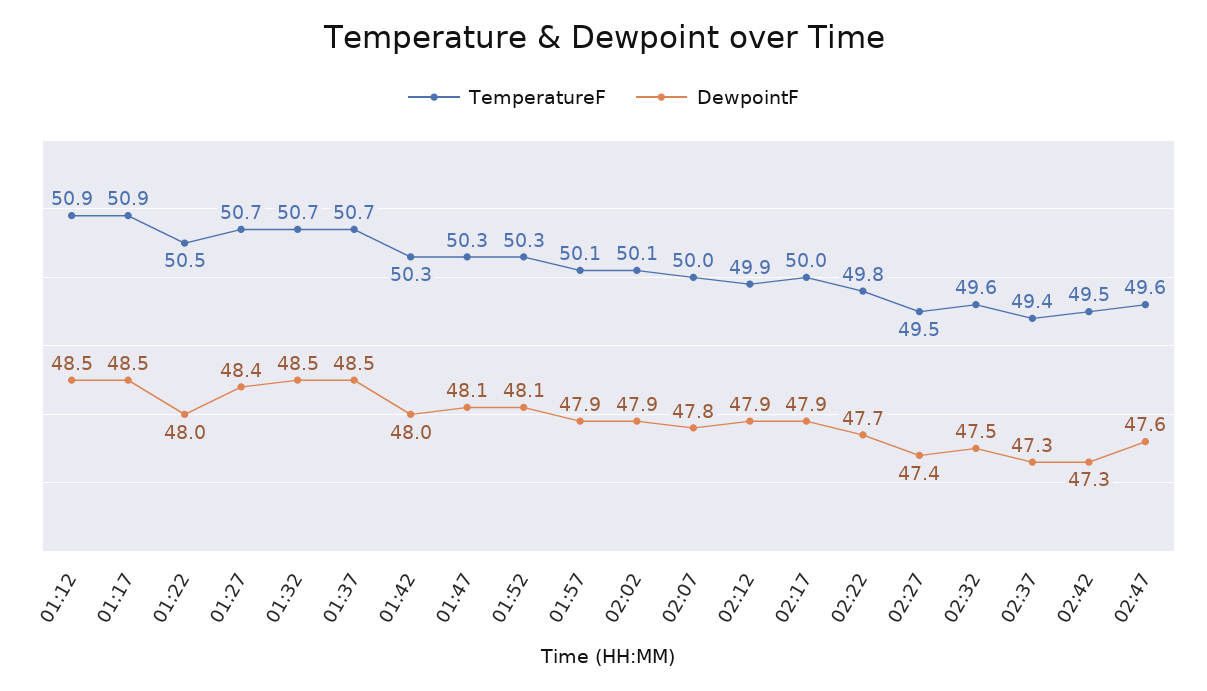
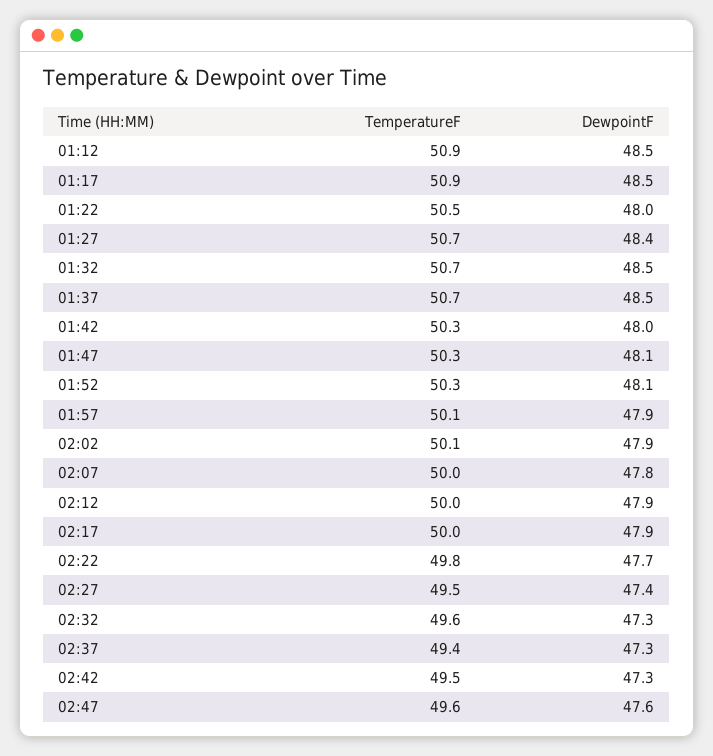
  {
    "TemperatureF": {
      "01:12": 50.9,
      "01:17": 50.9,
      "01:22": 50.5,
      "01:27": 50.7,
      "01:32": 50.7,
      "01:37": 50.7,
      "01:42": 50.3,
      "01:47": 50.3,
      "01:52": 50.3,
      "01:57": 50.1,
      "02:02": 50.1,
      "02:07": 50,
-     "02:12": 49.9,
+     "02:12": 50,
      "02:17": 50,
      "02:22": 49.8,
      "02:27": 49.5,
      "02:32": 49.6,
      "02:37": 49.4,
      "02:42": 49.5,
      "02:47": 49.6
    },
    "DewpointF": {
      "01:12": 48.5,
      "01:17": 48.5,
      "01:22": 48,
      "01:27": 48.4,
      "01:32": 48.5,
      "01:37": 48.5,
      "01:42": 48,
      "01:47": 48.1,
      "01:52": 48.1,
      "01:57": 47.9,
      "02:02": 47.9,
      "02:07": 47.8,
      "02:12": 47.9,
      "02:17": 47.9,
      "02:22": 47.7,
      "02:27": 47.4,
-     "02:32": 47.5,
+     "02:32": 47.3,
      "02:37": 47.3,
      "02:42": 47.3,
      "02:47": 47.6
    }
  }

